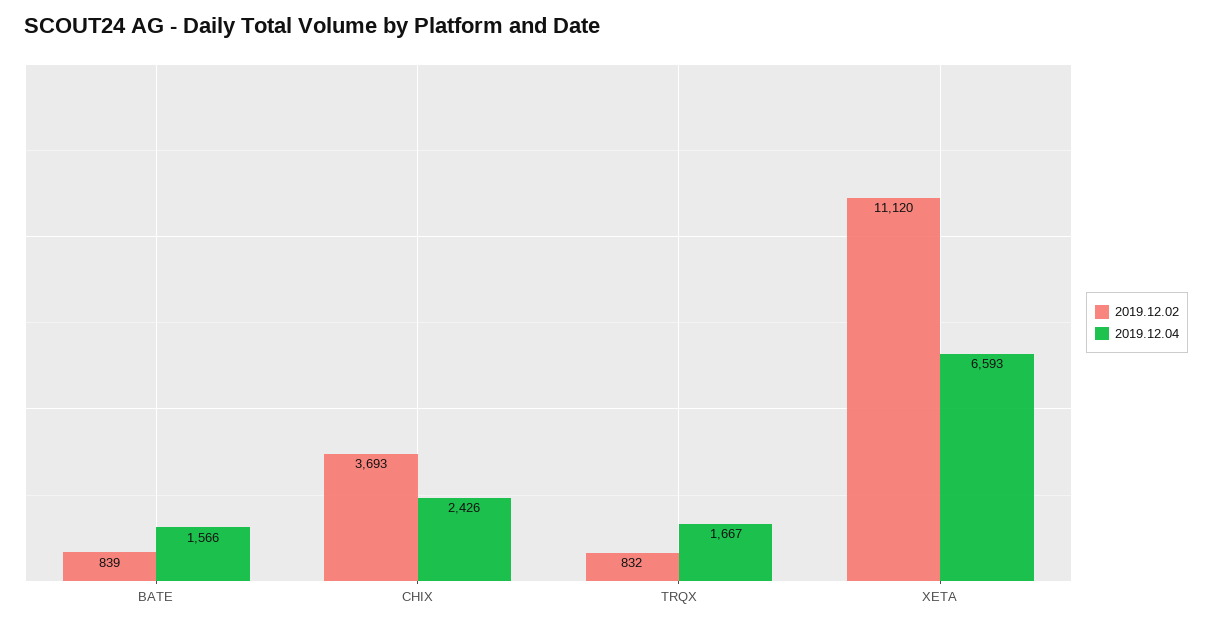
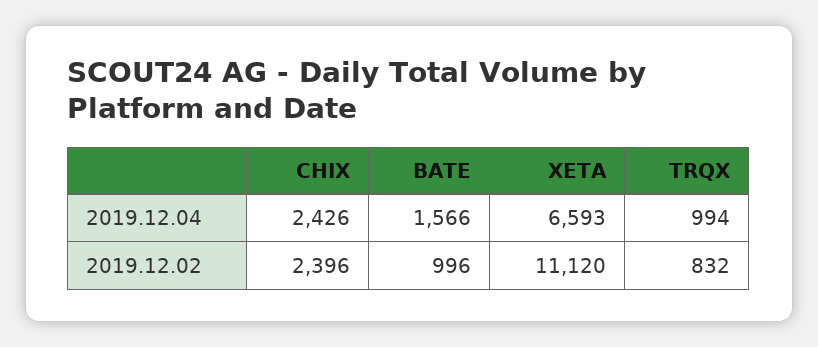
  {
    "2019.12.02": {
-     "BATE": 839,
+     "BATE": 996,
-     "CHIX": 3693,
+     "CHIX": 2396,
      "TRQX": 832,
      "XETA": 11120
    },
    "2019.12.04": {
      "BATE": 1566,
      "CHIX": 2426,
-     "TRQX": 1667,
+     "TRQX": 994,
      "XETA": 6593
    }
  }

